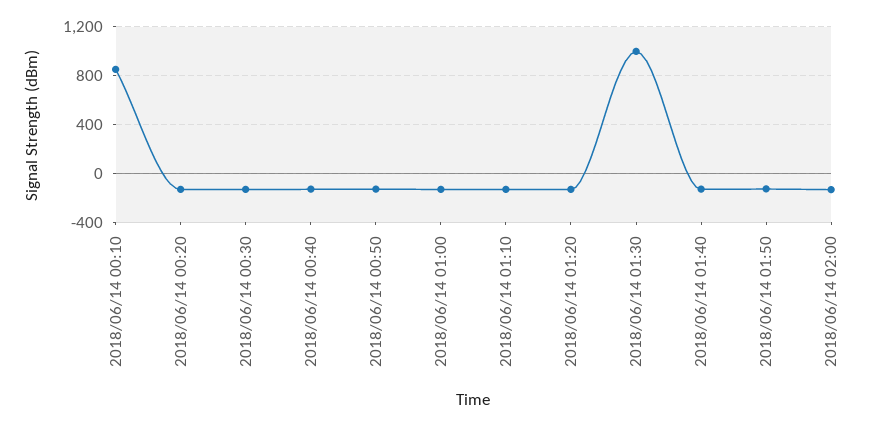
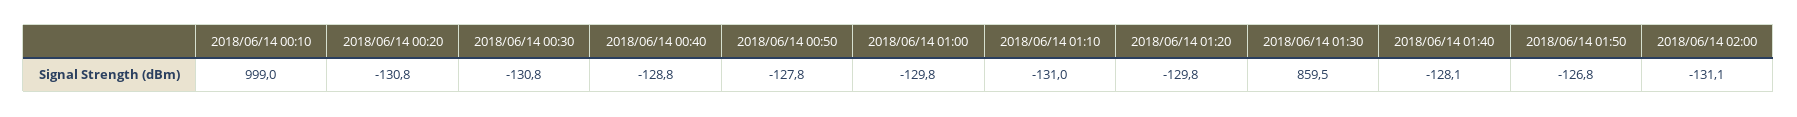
  {
-   "2018/06/14 00:10": 850,
+   "2018/06/14 00:10": 999,
    "2018/06/14 00:20": -130.8,
    "2018/06/14 00:30": -130.8,
    "2018/06/14 00:40": -128.8,
    "2018/06/14 00:50": -127.8,
    "2018/06/14 01:00": -129.8,
    "2018/06/14 01:10": -131,
    "2018/06/14 01:20": -129.8,
-   "2018/06/14 01:30": 1000,
+   "2018/06/14 01:30": 859.5,
    "2018/06/14 01:40": -128.1,
    "2018/06/14 01:50": -126.8,
    "2018/06/14 02:00": -131.1
  }

